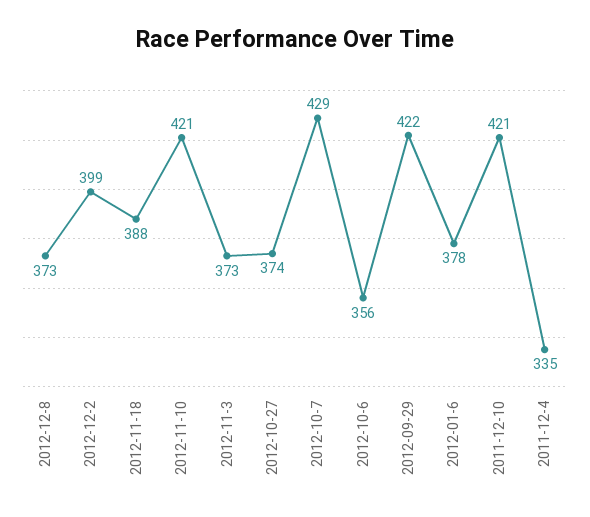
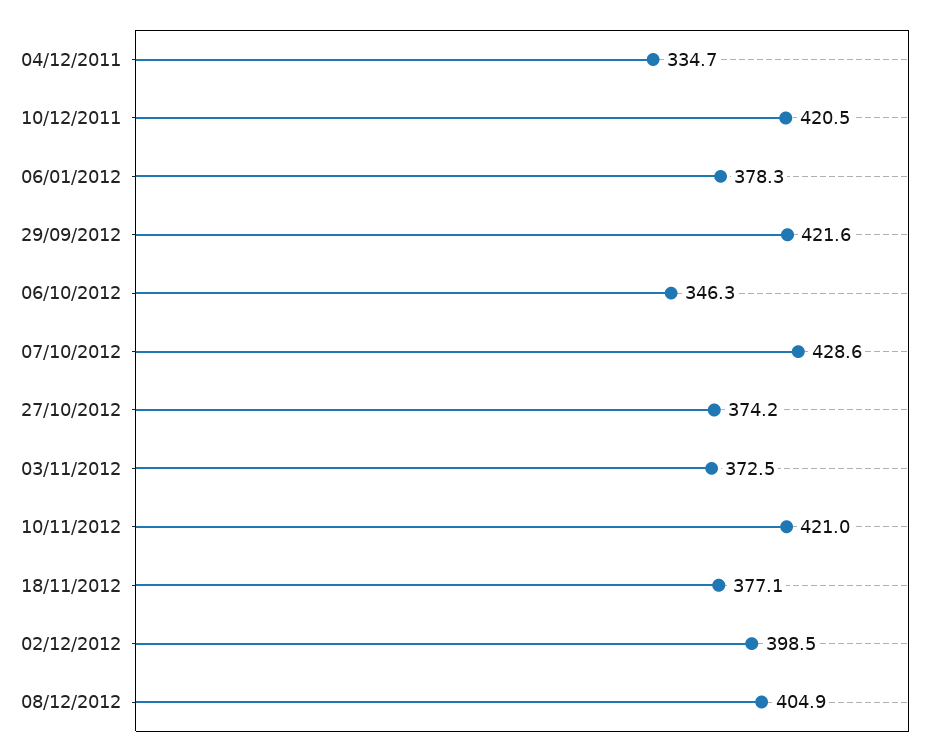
  {
-   "2012-12-8": 373,
+   "2012-12-8": 404.9,
    "2012-12-2": 398.5,
-   "2012-11-18": 388,
+   "2012-11-18": 377.1,
    "2012-11-10": 421,
    "2012-11-3": 372.5,
    "2012-10-27": 374.2,
    "2012-10-7": 428.6,
-   "2012-10-6": 356,
+   "2012-10-6": 346.3,
    "2012-09-29": 421.6,
    "2012-01-6": 378.3,
    "2011-12-10": 420.5,
    "2011-12-4": 334.7
  }

